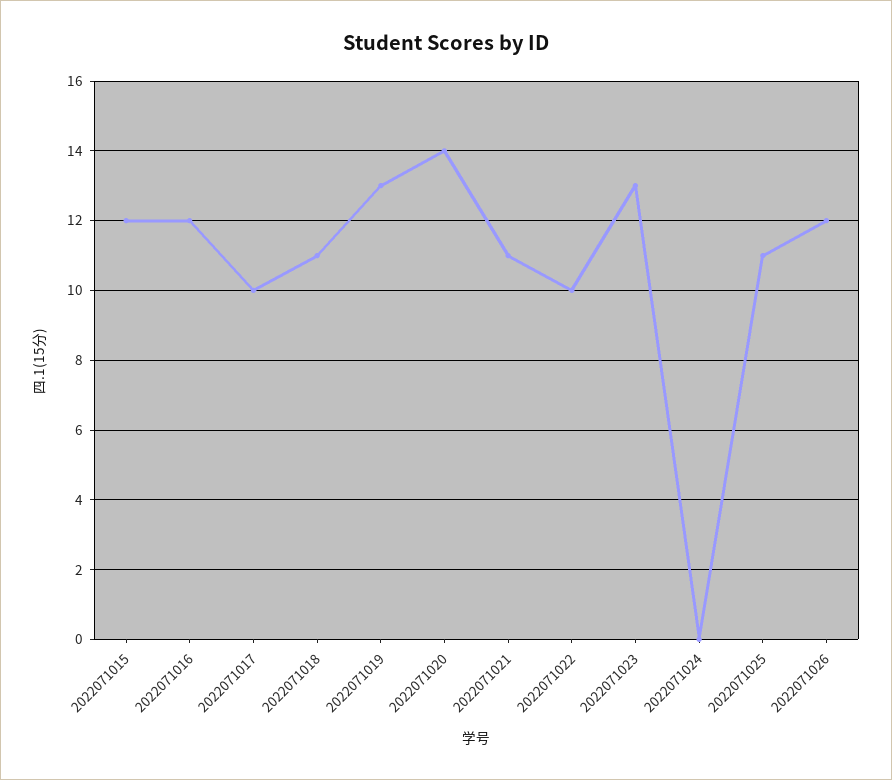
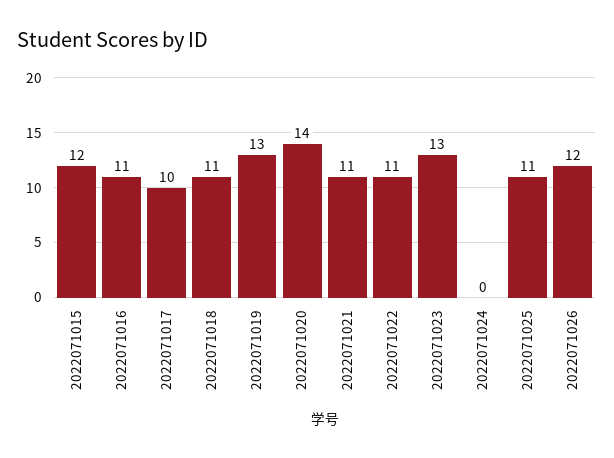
  {
    "2022071015": 12,
-   "2022071016": 12,
+   "2022071016": 11,
    "2022071017": 10,
    "2022071018": 11,
    "2022071019": 13,
    "2022071020": 14,
    "2022071021": 11,
-   "2022071022": 10,
+   "2022071022": 11,
    "2022071023": 13,
    "2022071024": 0,
    "2022071025": 11,
    "2022071026": 12
  }

